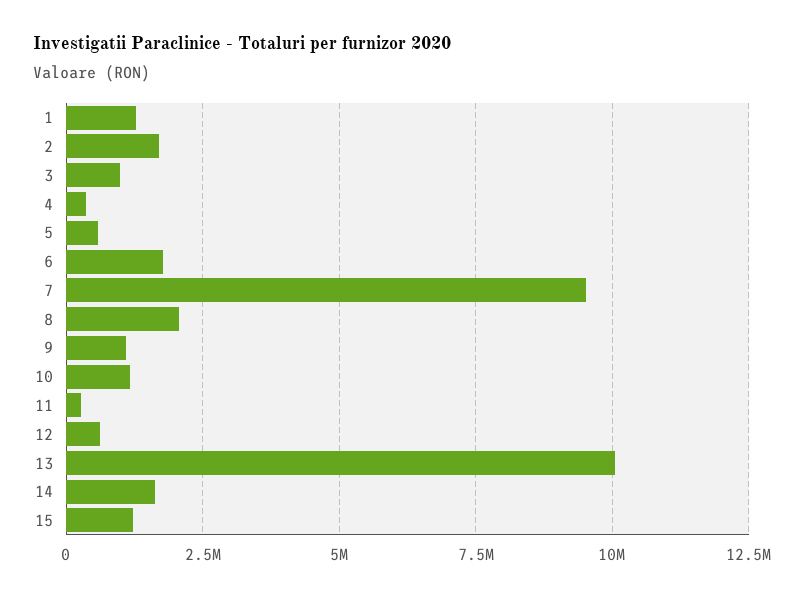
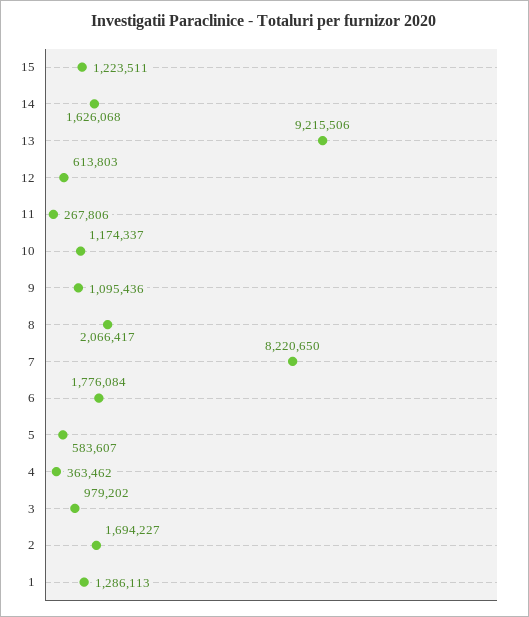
  {
    "1": 1286113,
    "2": 1694227,
    "3": 979202,
    "4": 363462,
    "5": 583607,
    "6": 1776084,
-   "7": 9500000,
+   "7": 8220650,
    "8": 2066417,
    "9": 1095436,
    "10": 1174337,
    "11": 267806,
    "12": 613803,
-   "13": 10000000,
+   "13": 9215506,
    "14": 1626068,
    "15": 1223511
  }

